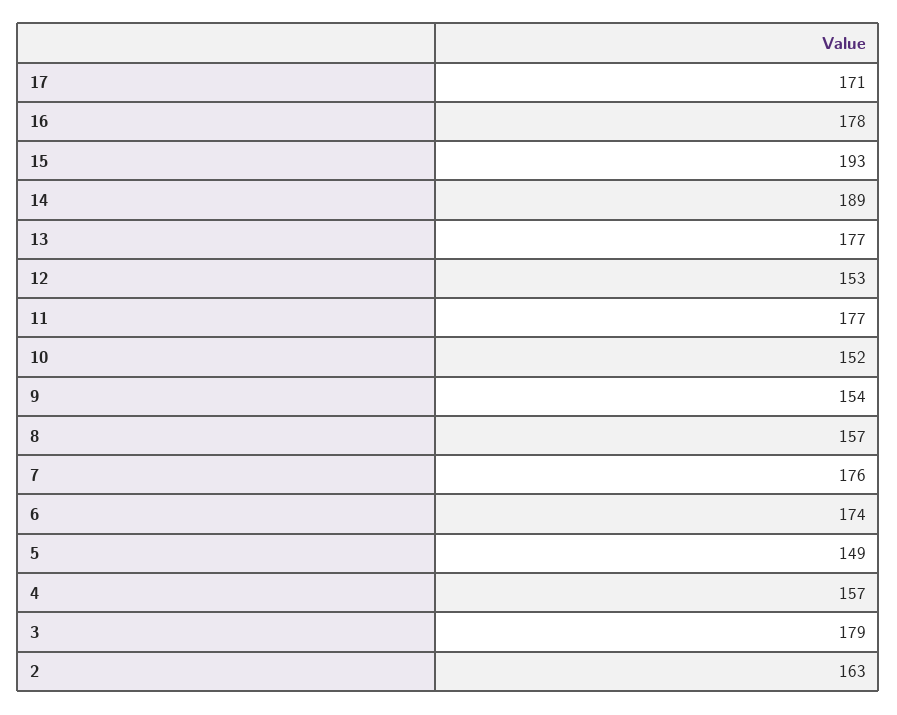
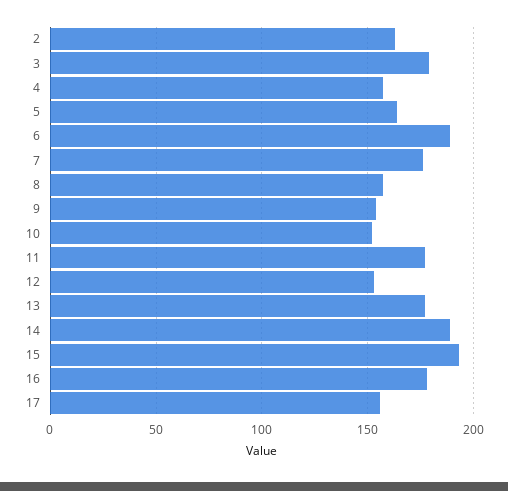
  {
-   "17": 171,
+   "17": 155,
    "16": 178,
    "15": 193,
    "14": 189,
    "13": 177,
    "12": 153,
    "11": 177,
    "10": 152,
    "9": 154,
    "8": 157,
    "7": 176,
-   "6": 174,
+   "6": 190,
-   "5": 149,
+   "5": 165,
    "4": 157,
    "3": 179,
    "2": 163
  }

